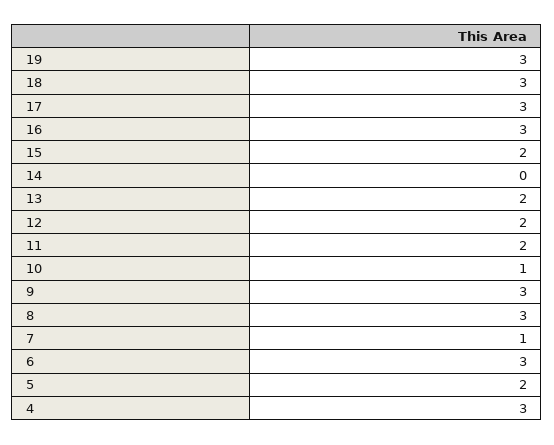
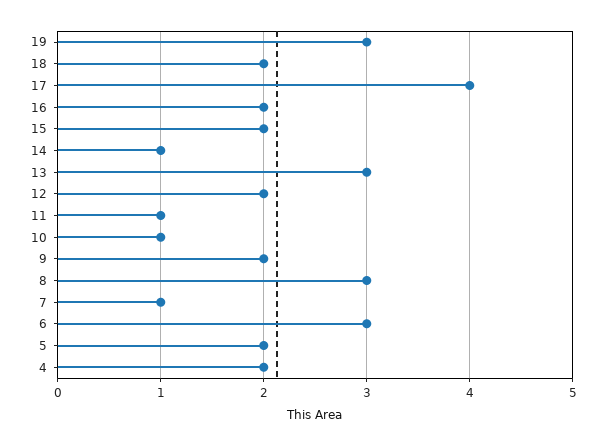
  {
    "19": 3,
-   "18": 3,
+   "18": 2,
-   "17": 3,
+   "17": 4,
-   "16": 3,
+   "16": 2,
    "15": 2,
-   "14": 0,
+   "14": 1,
-   "13": 2,
+   "13": 3,
    "12": 2,
-   "11": 2,
+   "11": 1,
    "10": 1,
-   "9": 3,
+   "9": 2,
    "8": 3,
    "7": 1,
    "6": 3,
    "5": 2,
-   "4": 3
+   "4": 2
  }

